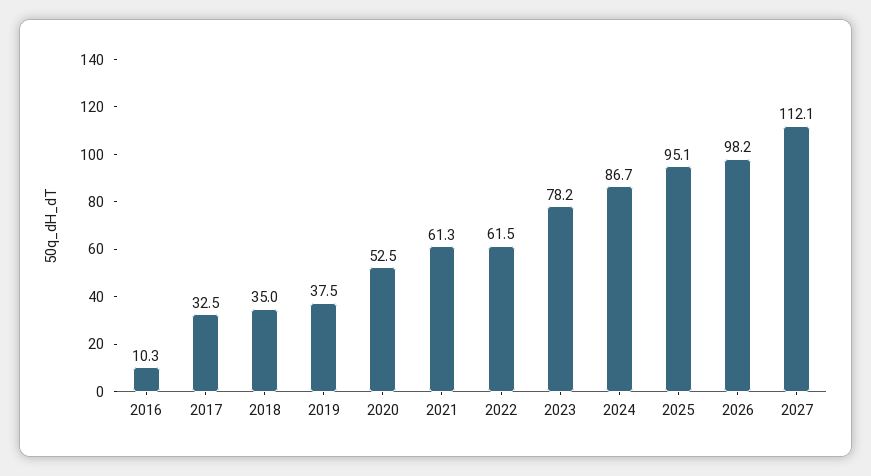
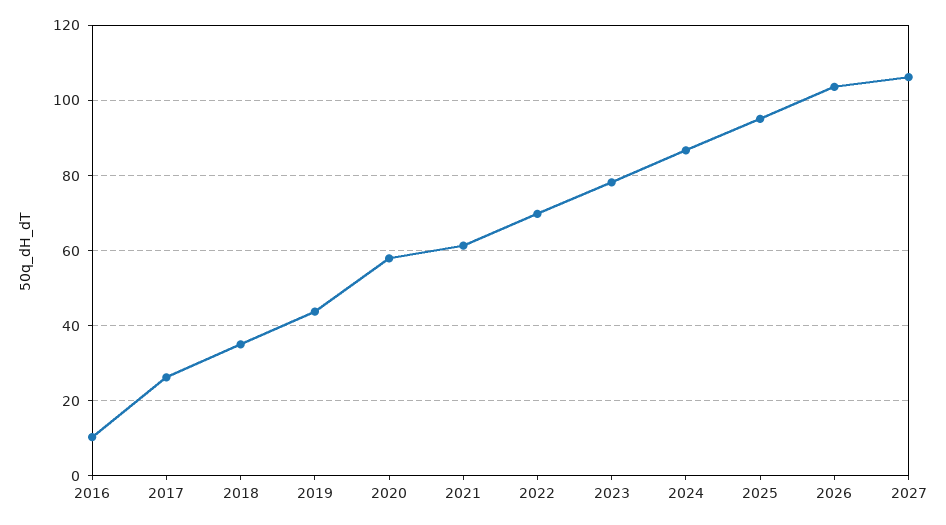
  {
    "2016": 10.3,
-   "2017": 32.5,
+   "2017": 26,
    "2018": 35,
-   "2019": 37.5,
+   "2019": 44,
-   "2020": 52.5,
+   "2020": 58,
    "2021": 61.3,
-   "2022": 61.5,
+   "2022": 70,
    "2023": 78.2,
    "2024": 86.7,
    "2025": 95.1,
-   "2026": 98.2,
+   "2026": 104,
-   "2027": 112.1
+   "2027": 106
  }

